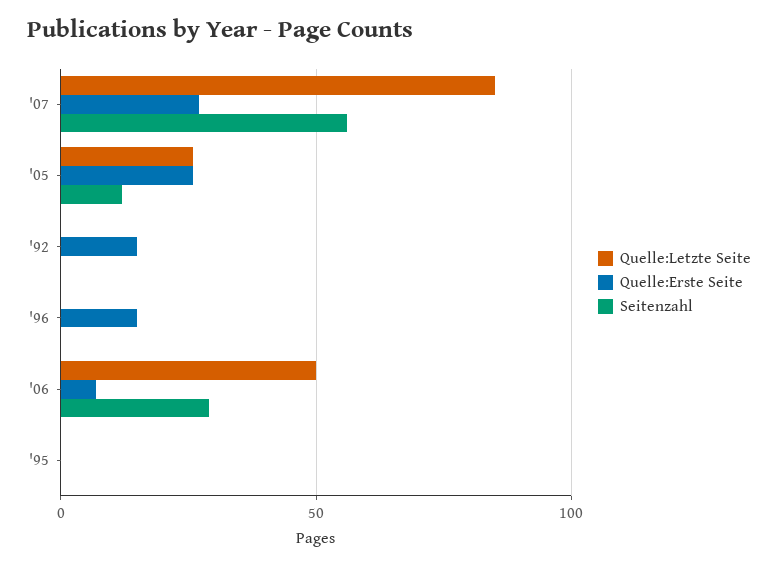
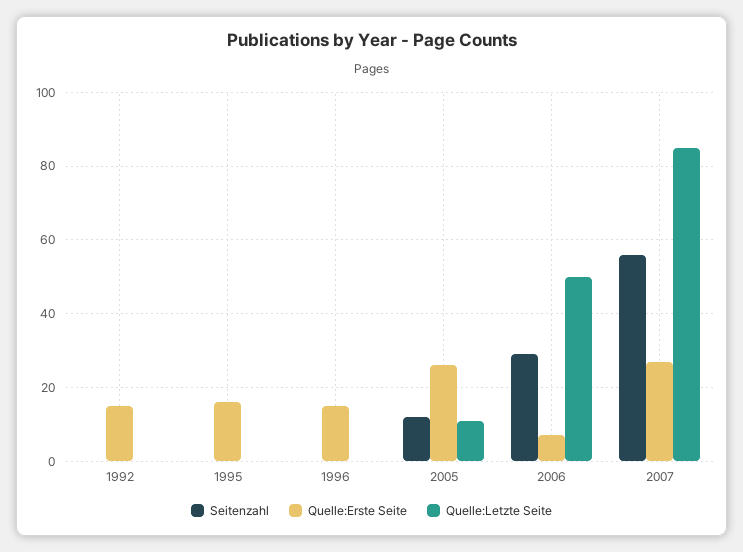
  {
    "Quelle:Letzte Seite": {
      "'07": 85,
-     "'05": 25,
+     "'05": 10,
      "'92": 0,
      "'96": 0,
      "'06": 50,
      "'95": 0
    },
    "Quelle:Erste Seite": {
      "'07": 25,
      "'05": 25,
      "'92": 15,
      "'96": 15,
      "'06": 5,
-     "'95": 0
+     "'95": 15
    },
    "Seitenzahl": {
      "'07": 55,
      "'05": 10,
      "'92": 0,
      "'96": 0,
      "'06": 30,
      "'95": 0
    }
  }

